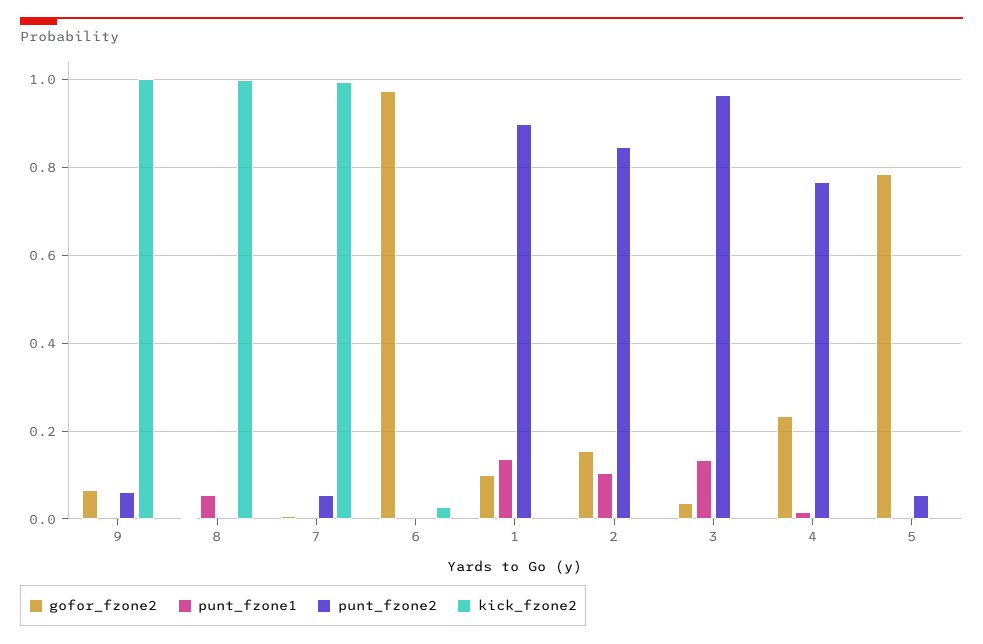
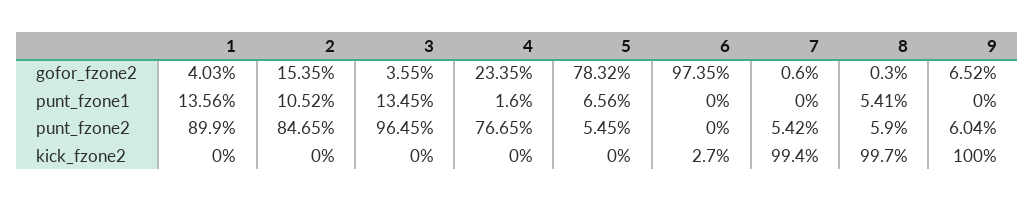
  {
    "gofor_fzone2": {
      "9": 0.0652,
      "8": 0.003,
      "7": 0.006,
      "6": 0.9735,
-     "1": 0.1,
+     "1": 0.0403,
      "2": 0.1535,
      "3": 0.0355,
      "4": 0.2335,
      "5": 0.7832
    },
    "punt_fzone1": {
      "9": 0,
      "8": 0.0541,
      "7": 0,
      "6": 0,
      "1": 0.1356,
      "2": 0.1052,
      "3": 0.1345,
      "4": 0.016,
-     "5": 0
+     "5": 0.0656
    },
    "punt_fzone2": {
      "9": 0.0604,
-     "8": 0,
+     "8": 0.059,
      "7": 0.0542,
      "6": 0,
      "1": 0.899,
      "2": 0.8465,
      "3": 0.9645,
      "4": 0.7665,
      "5": 0.0545
    },
    "kick_fzone2": {
      "9": 1,
      "8": 0.997,
      "7": 0.994,
      "6": 0.027,
      "1": 0,
      "2": 0,
      "3": 0,
      "4": 0,
      "5": 0
    }
  }

